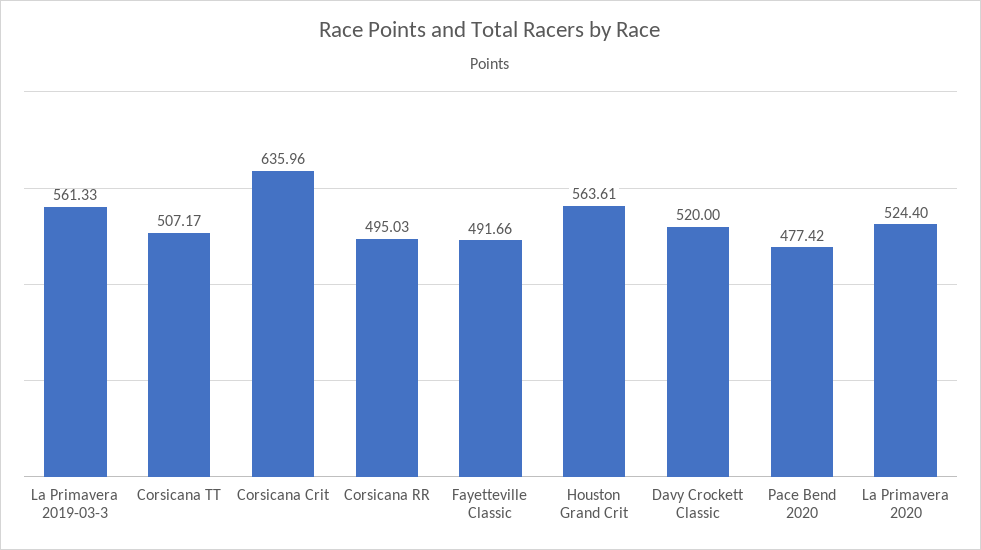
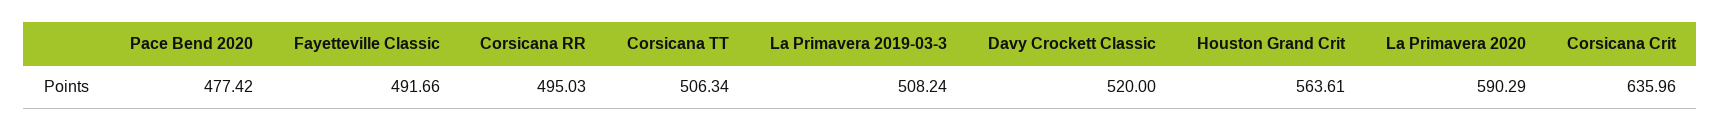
  {
-   "La Primavera 2019-03-3": 561.33,
+   "La Primavera 2019-03-3": 508.24,
-   "Corsicana TT": 507.17,
+   "Corsicana TT": 506.34,
    "Corsicana Crit": 635.96,
    "Corsicana RR": 495.03,
    "Fayetteville Classic": 491.66,
    "Houston Grand Crit": 563.61,
    "Davy Crockett Classic": 520,
    "Pace Bend 2020": 477.42,
-   "La Primavera 2020": 524.4
+   "La Primavera 2020": 590.29
  }

